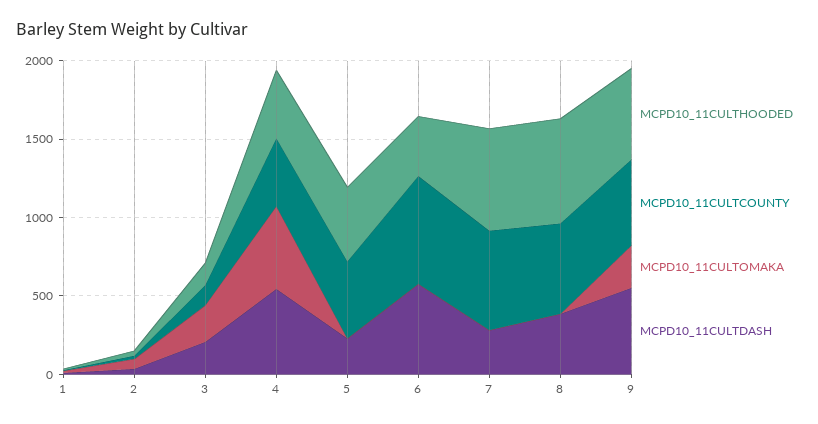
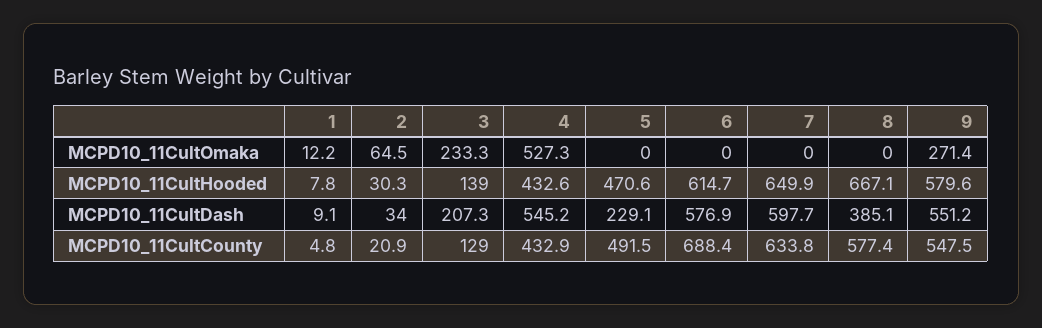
  {
    "MCPD10_11CULTHOODED": {
      "1": 7.8,
      "2": 30.3,
      "3": 139,
      "4": 432.6,
      "5": 470.6,
-     "6": 400,
+     "6": 614.7,
      "7": 649.9,
      "8": 667.1,
      "9": 579.6
    },
    "MCPD10_11CULTCOUNTY": {
      "1": 4.8,
      "2": 20.9,
      "3": 129,
      "4": 432.9,
      "5": 491.5,
      "6": 688.4,
      "7": 633.8,
      "8": 577.4,
      "9": 547.5
    },
    "MCPD10_11CULTOMAKA": {
      "1": 12.2,
      "2": 64.5,
      "3": 233.3,
      "4": 527.3,
      "5": 0,
      "6": 0,
      "7": 0,
      "8": 0,
      "9": 271.4
    },
    "MCPD10_11CULTDASH": {
      "1": 9.1,
      "2": 34,
      "3": 207.3,
      "4": 545.2,
      "5": 229.1,
      "6": 576.9,
-     "7": 300,
+     "7": 597.7,
      "8": 385.1,
      "9": 551.2
    }
  }

